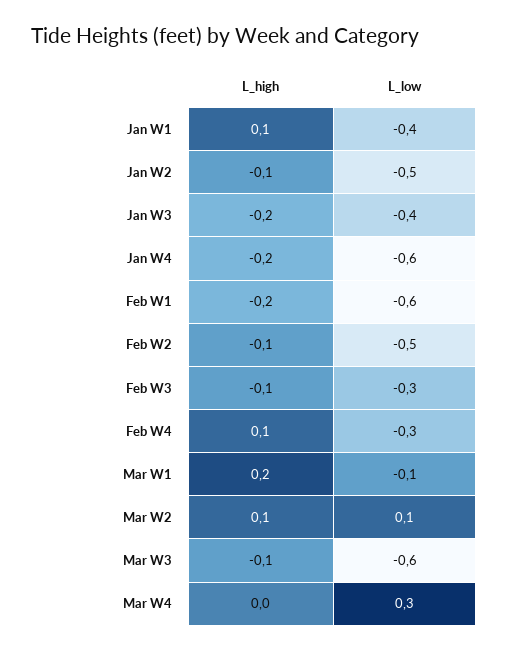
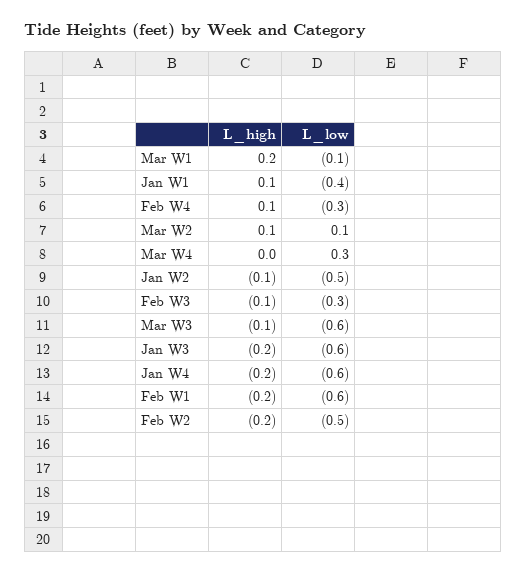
  {
    "L_high": {
      "Jan W1": 0.1,
      "Jan W2": -0.1,
      "Jan W3": -0.2,
      "Jan W4": -0.2,
      "Feb W1": -0.2,
-     "Feb W2": -0.1,
+     "Feb W2": -0.2,
      "Feb W3": -0.1,
      "Feb W4": 0.1,
      "Mar W1": 0.2,
      "Mar W2": 0.1,
      "Mar W3": -0.1,
      "Mar W4": 0
    },
    "L_low": {
      "Jan W1": -0.4,
      "Jan W2": -0.5,
-     "Jan W3": -0.4,
+     "Jan W3": -0.6,
      "Jan W4": -0.6,
      "Feb W1": -0.6,
      "Feb W2": -0.5,
      "Feb W3": -0.3,
      "Feb W4": -0.3,
      "Mar W1": -0.1,
      "Mar W2": 0.1,
      "Mar W3": -0.6,
      "Mar W4": 0.3
    }
  }

